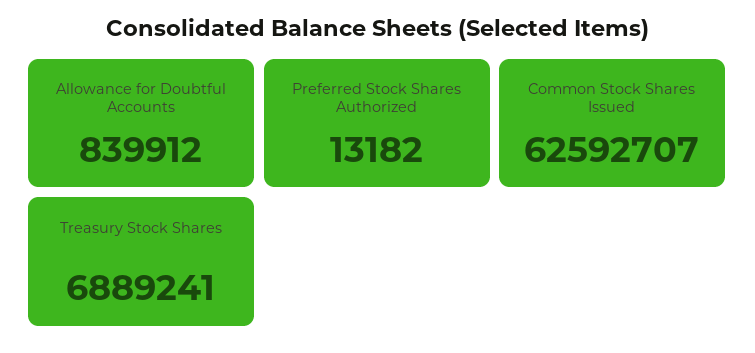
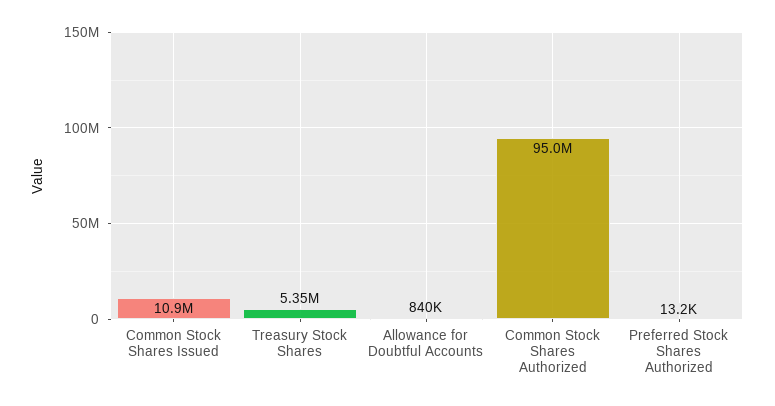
  {
    "Allowance for Doubtful Accounts": 839912,
    "Preferred Stock Shares Authorized": 13182,
-   "Common Stock Shares Issued": 62592707,
+   "Common Stock Shares Issued": 10900000,
-   "Treasury Stock Shares": 6889241
+   "Treasury Stock Shares": 5350000,
+   "Common Stock Shares Authorized": 95000000
  }

